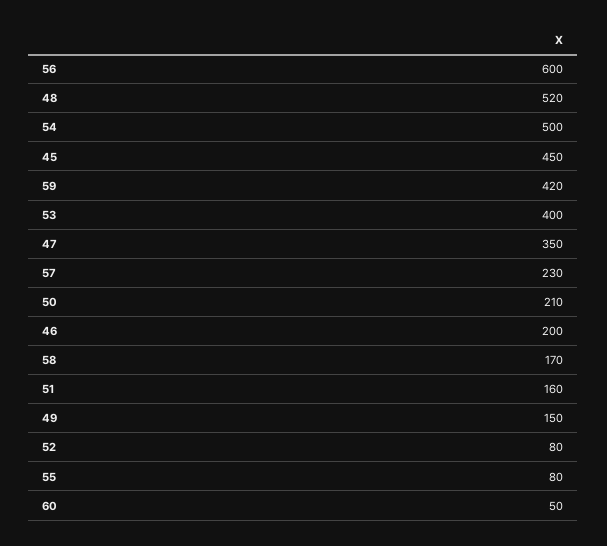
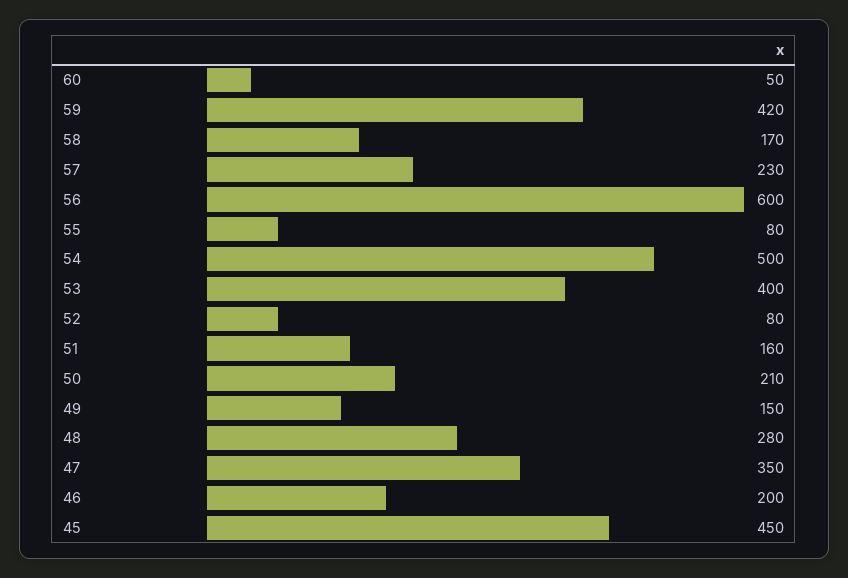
  {
    "56": 600,
-   "48": 520,
+   "48": 280,
    "54": 500,
    "45": 450,
    "59": 420,
    "53": 400,
    "47": 350,
    "57": 230,
    "50": 210,
    "46": 200,
    "58": 170,
    "51": 160,
    "49": 150,
    "52": 80,
    "55": 80,
    "60": 50
  }

